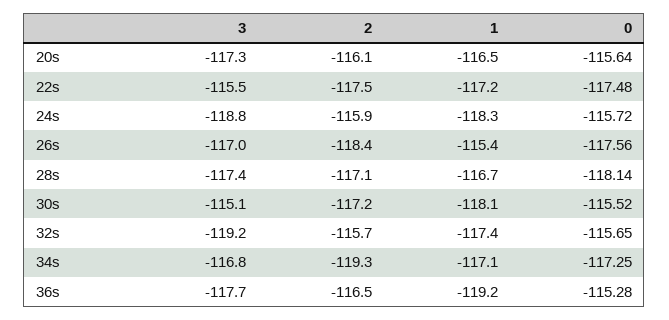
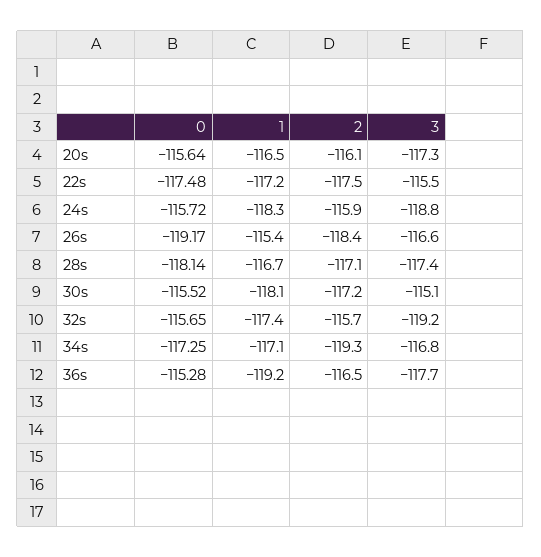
  {
    "3": {
      "20s": -117.3,
      "22s": -115.5,
      "24s": -118.8,
-     "26s": -117,
+     "26s": -116.6,
      "28s": -117.4,
      "30s": -115.1,
      "32s": -119.2,
      "34s": -116.8,
      "36s": -117.7
    },
    "2": {
      "20s": -116.1,
      "22s": -117.5,
      "24s": -115.9,
      "26s": -118.4,
      "28s": -117.1,
      "30s": -117.2,
      "32s": -115.7,
      "34s": -119.3,
      "36s": -116.5
    },
    "1": {
      "20s": -116.5,
      "22s": -117.2,
      "24s": -118.3,
      "26s": -115.4,
      "28s": -116.7,
      "30s": -118.1,
      "32s": -117.4,
      "34s": -117.1,
      "36s": -119.2
    },
    "0": {
      "20s": -115.64,
      "22s": -117.48,
      "24s": -115.72,
-     "26s": -117.56,
+     "26s": -119.17,
      "28s": -118.14,
      "30s": -115.52,
      "32s": -115.65,
      "34s": -117.25,
      "36s": -115.28
    }
  }

